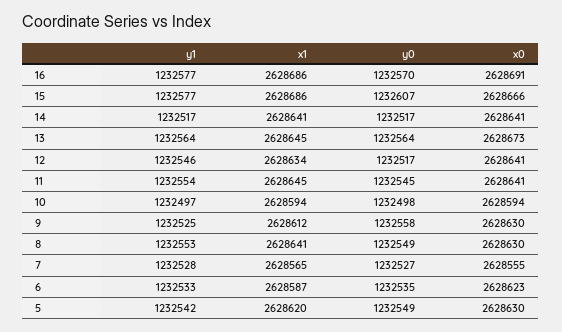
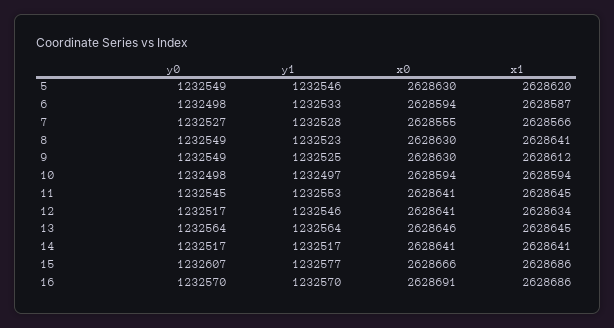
  {
    "y1": {
-     "16": 1232577,
+     "16": 1232570,
      "15": 1232577,
      "14": 1232517,
      "13": 1232564,
      "12": 1232546,
-     "11": 1232554,
+     "11": 1232553,
      "10": 1232497,
      "9": 1232525,
-     "8": 1232553,
+     "8": 1232523,
      "7": 1232528,
      "6": 1232533,
-     "5": 1232542
+     "5": 1232546
    },
    "x1": {
      "16": 2628686,
      "15": 2628686,
      "14": 2628641,
      "13": 2628645,
      "12": 2628634,
      "11": 2628645,
      "10": 2628594,
      "9": 2628612,
      "8": 2628641,
-     "7": 2628565,
+     "7": 2628566,
      "6": 2628587,
      "5": 2628620
    },
    "y0": {
      "16": 1232570,
      "15": 1232607,
      "14": 1232517,
      "13": 1232564,
      "12": 1232517,
      "11": 1232545,
      "10": 1232498,
-     "9": 1232558,
+     "9": 1232549,
      "8": 1232549,
      "7": 1232527,
-     "6": 1232535,
+     "6": 1232498,
      "5": 1232549
    },
    "x0": {
      "16": 2628691,
      "15": 2628666,
      "14": 2628641,
-     "13": 2628673,
+     "13": 2628646,
      "12": 2628641,
      "11": 2628641,
      "10": 2628594,
      "9": 2628630,
      "8": 2628630,
      "7": 2628555,
-     "6": 2628623,
+     "6": 2628594,
      "5": 2628630
    }
  }

